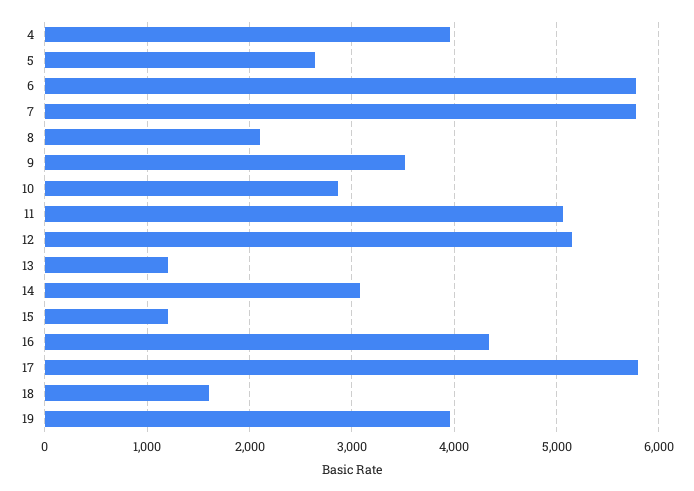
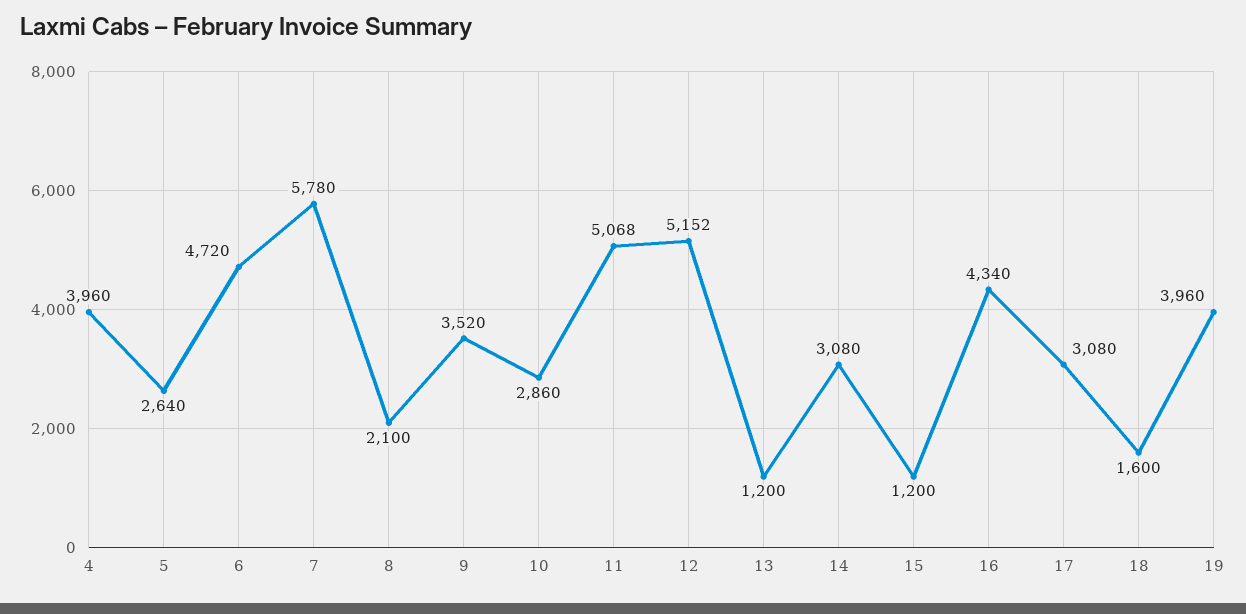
  {
    "4": 3960,
    "5": 2640,
-   "6": 5800,
+   "6": 4720,
    "7": 5780,
    "8": 2100,
    "9": 3520,
    "10": 2860,
    "11": 5068,
    "12": 5152,
    "13": 1200,
    "14": 3080,
    "15": 1200,
    "16": 4340,
-   "17": 5800,
+   "17": 3080,
    "18": 1600,
    "19": 3960
  }

